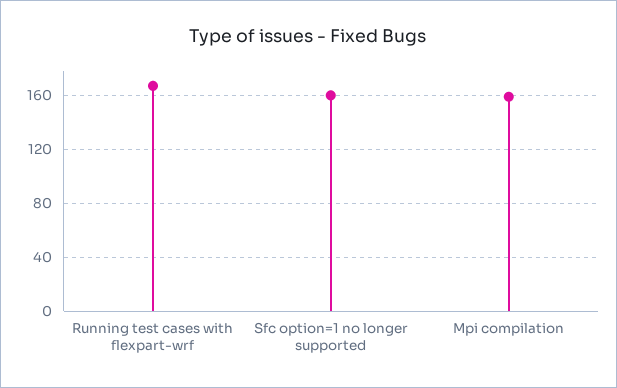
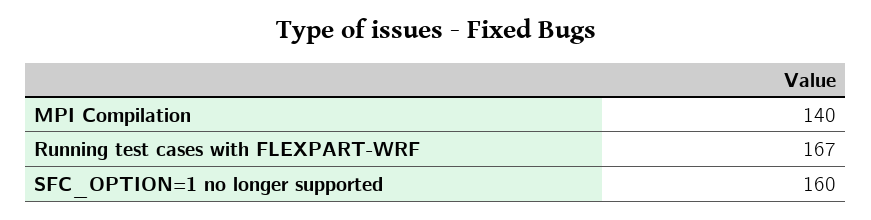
  {
    "Running test cases with flexpart-wrf": 167,
    "Sfc option=1 no longer supported": 160,
-   "Mpi compilation": 160
+   "Mpi compilation": 140
  }

